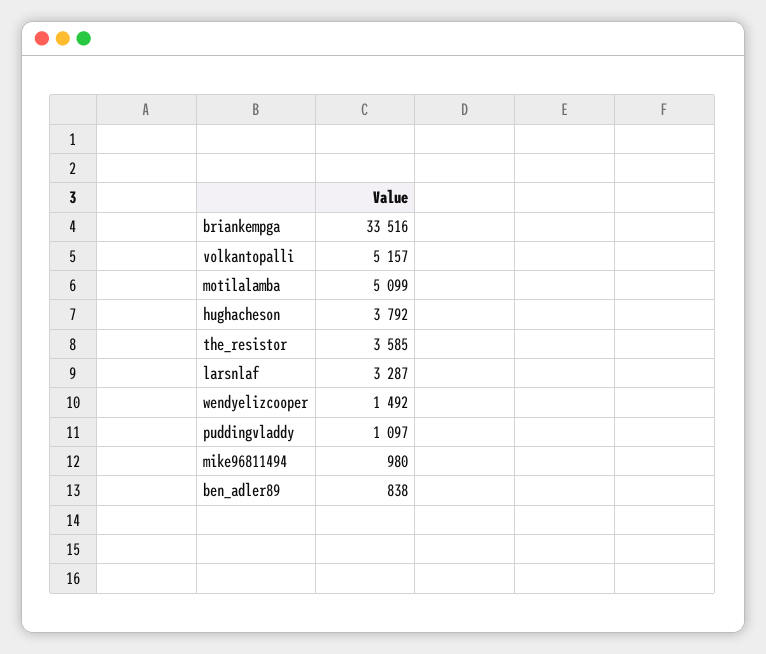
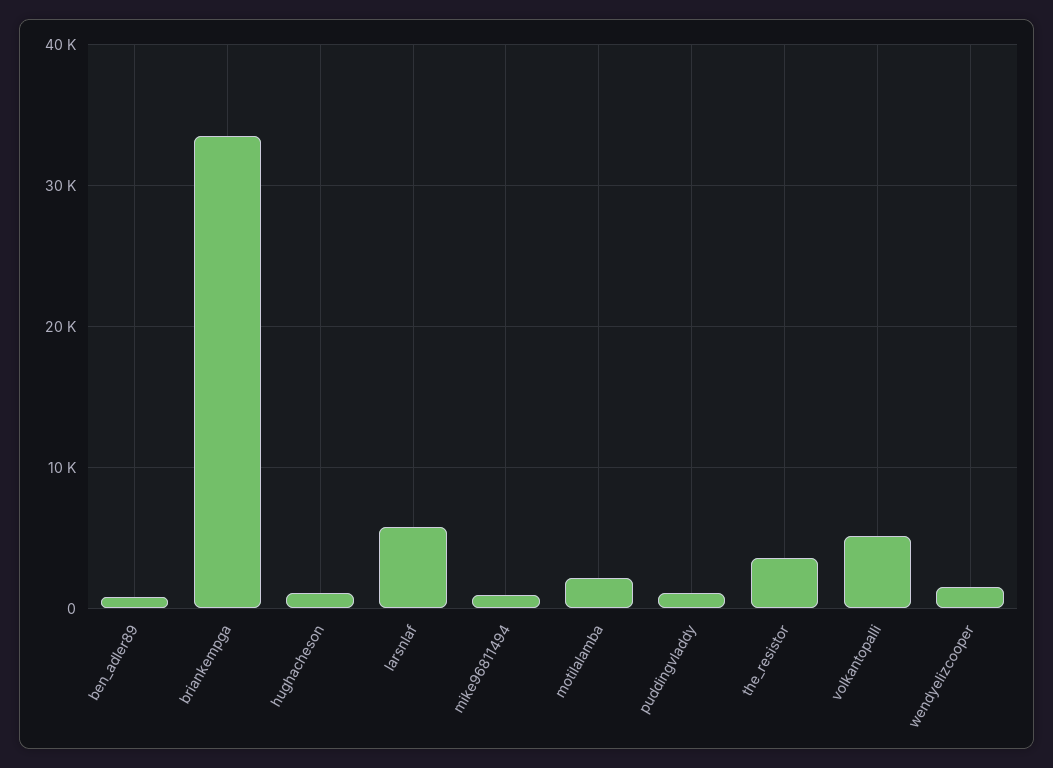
  {
    "briankempga": 33516,
    "volkantopalli": 5157,
-   "motilalamba": 5099,
+   "motilalamba": 2000,
-   "hughacheson": 3792,
+   "hughacheson": 1000,
    "the_resistor": 3585,
-   "larsnlaf": 3287,
+   "larsnlaf": 6000,
    "wendyelizcooper": 1492,
    "puddingvladdy": 1097,
    "mike96811494": 980,
    "ben_adler89": 838
  }

